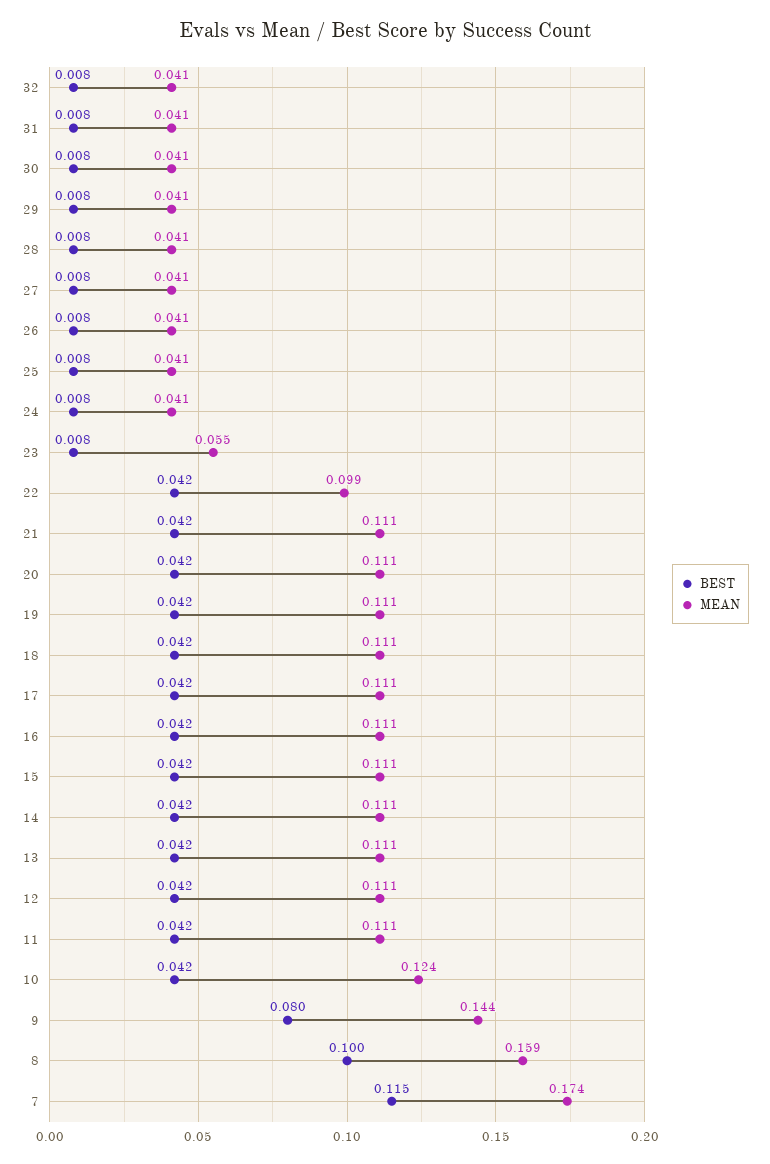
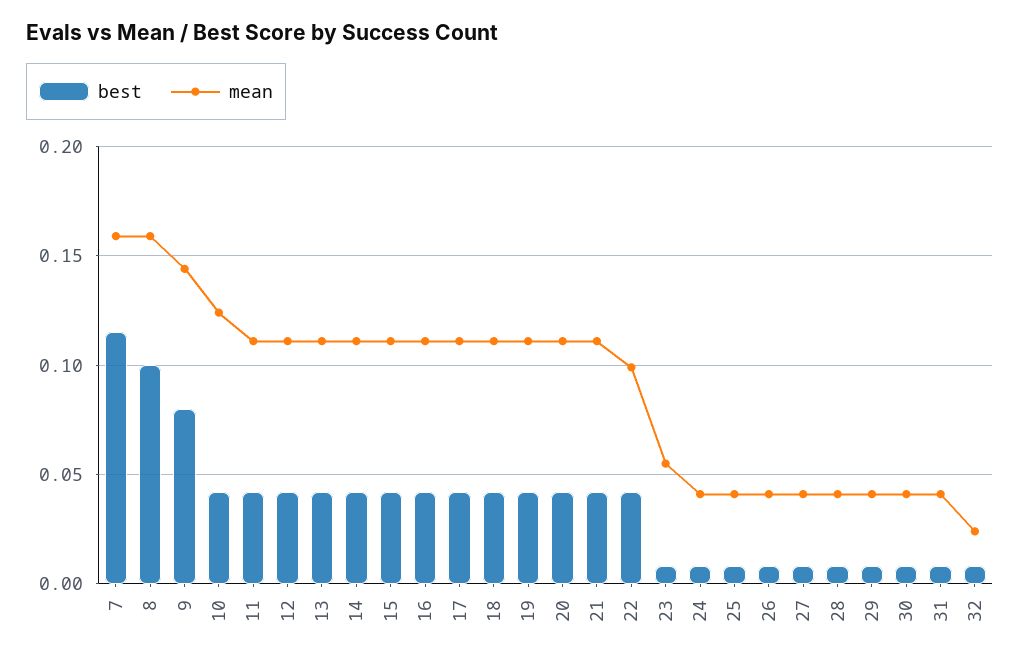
  {
    "BEST": {
      "32": 0.008,
      "31": 0.008,
      "30": 0.008,
      "29": 0.008,
      "28": 0.008,
      "27": 0.008,
      "26": 0.008,
      "25": 0.008,
      "24": 0.008,
      "23": 0.008,
      "22": 0.042,
      "21": 0.042,
      "20": 0.042,
      "19": 0.042,
      "18": 0.042,
      "17": 0.042,
      "16": 0.042,
      "15": 0.042,
      "14": 0.042,
      "13": 0.042,
      "12": 0.042,
      "11": 0.042,
      "10": 0.042,
      "9": 0.08,
      "8": 0.1,
      "7": 0.115
    },
    "MEAN": {
-     "32": 0.041,
+     "32": 0.025,
      "31": 0.041,
      "30": 0.041,
      "29": 0.041,
      "28": 0.041,
      "27": 0.041,
      "26": 0.041,
      "25": 0.041,
      "24": 0.041,
      "23": 0.055,
      "22": 0.099,
      "21": 0.111,
      "20": 0.111,
      "19": 0.111,
      "18": 0.111,
      "17": 0.111,
      "16": 0.111,
      "15": 0.111,
      "14": 0.111,
      "13": 0.111,
      "12": 0.111,
      "11": 0.111,
      "10": 0.124,
      "9": 0.144,
      "8": 0.159,
-     "7": 0.174
+     "7": 0.16
    }
  }

